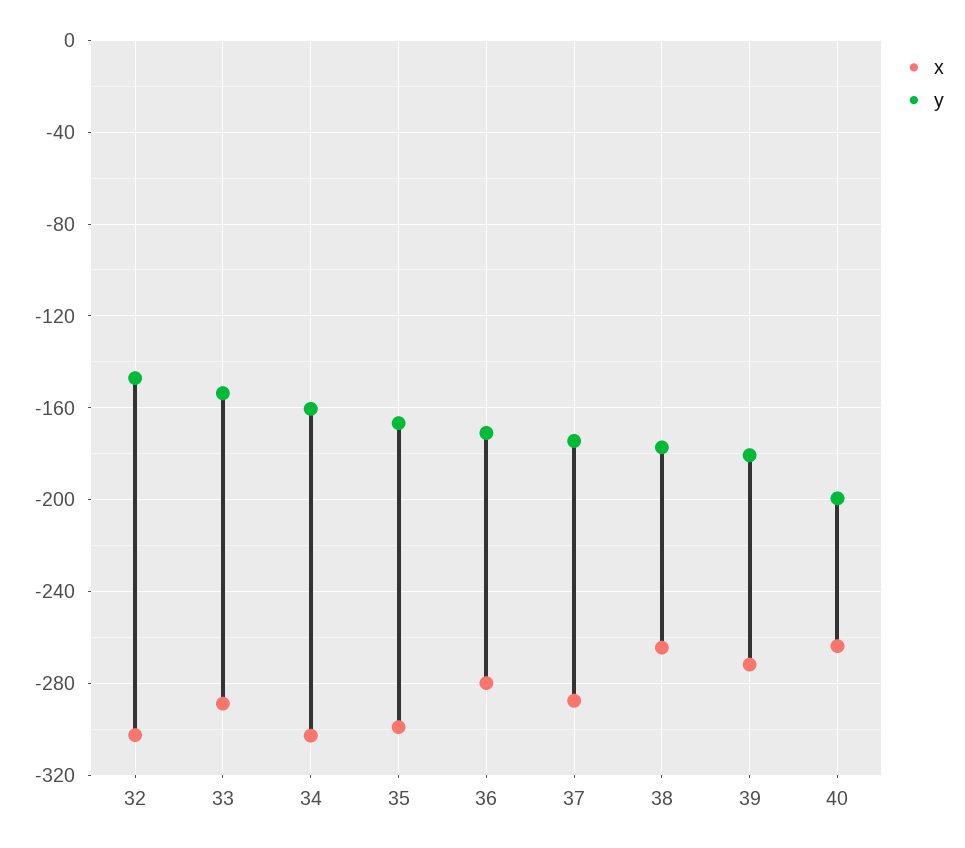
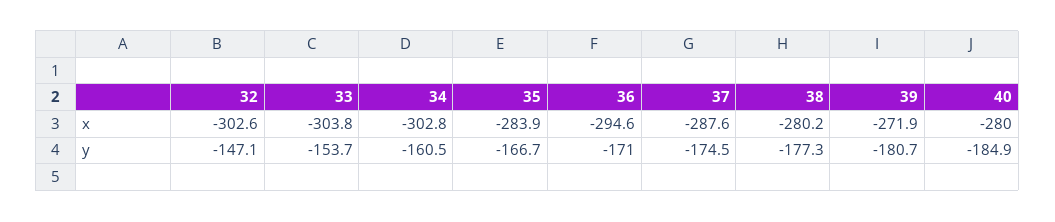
  {
    "x": {
      "32": -302.6,
-     "33": -290,
+     "33": -303.8,
      "34": -302.8,
-     "35": -300,
+     "35": -283.9,
-     "36": -280,
+     "36": -294.6,
      "37": -287.6,
-     "38": -265,
+     "38": -280.2,
      "39": -271.9,
-     "40": -265
+     "40": -280
    },
    "y": {
      "32": -147.1,
      "33": -153.7,
      "34": -160.5,
      "35": -166.7,
      "36": -171,
      "37": -174.5,
      "38": -177.3,
      "39": -180.7,
-     "40": -200
+     "40": -184.9
    }
  }

